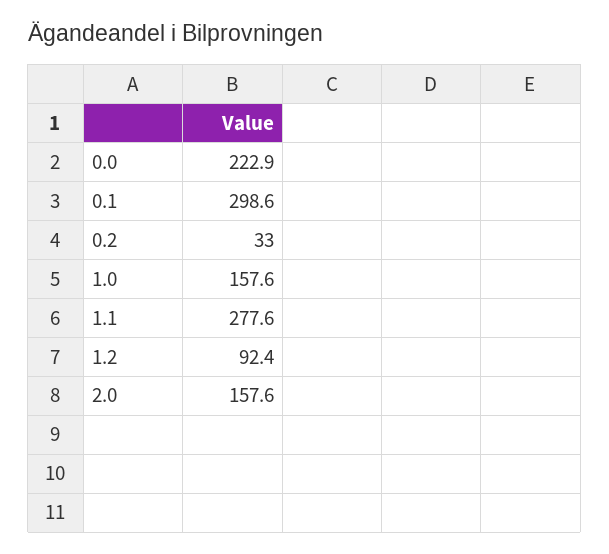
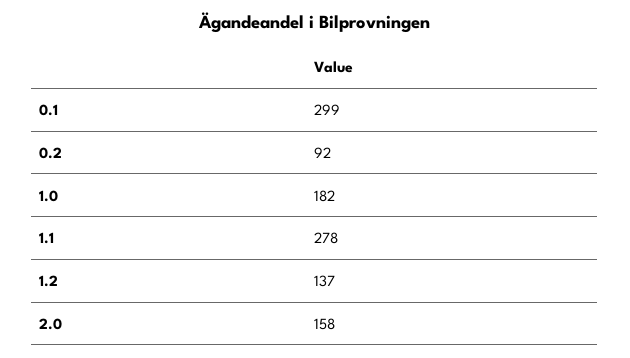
  {
-   "0.0": 222.9,
    "0.1": 298.6,
-   "0.2": 33,
+   "0.2": 92,
-   "1.0": 157.6,
+   "1.0": 182,
    "1.1": 277.6,
-   "1.2": 92.4,
+   "1.2": 137,
    "2.0": 157.6
  }

